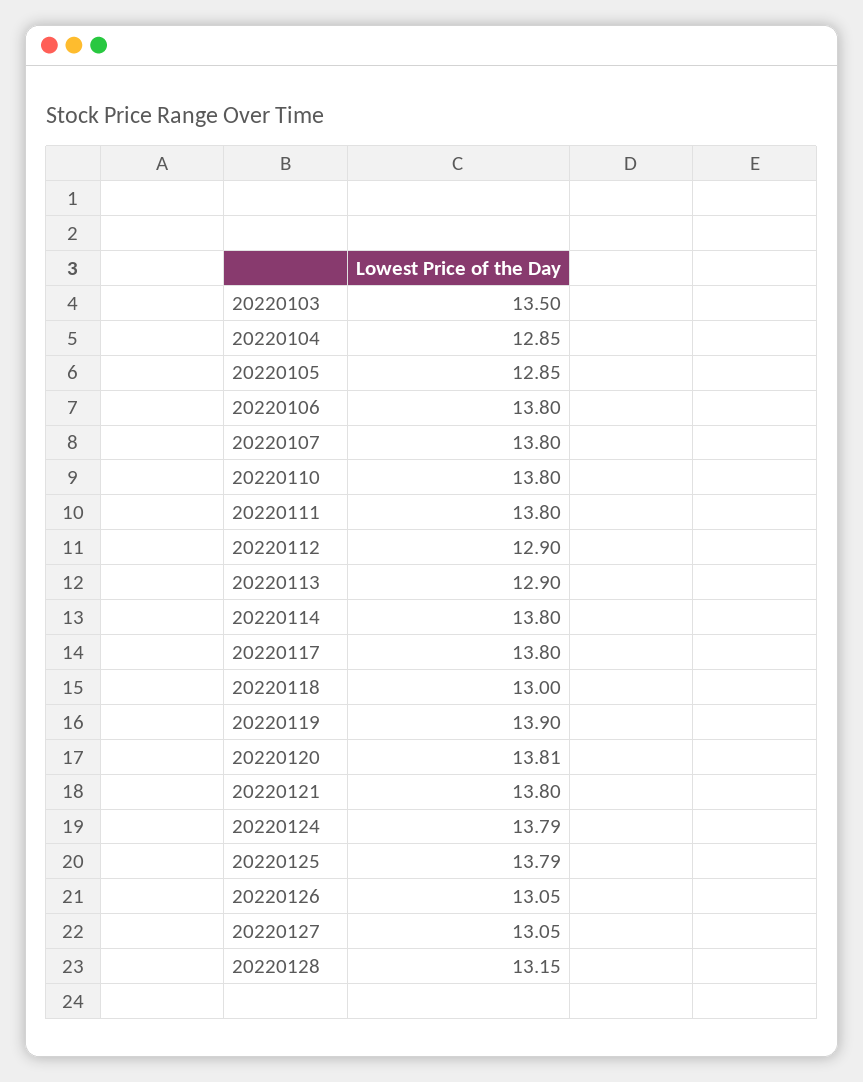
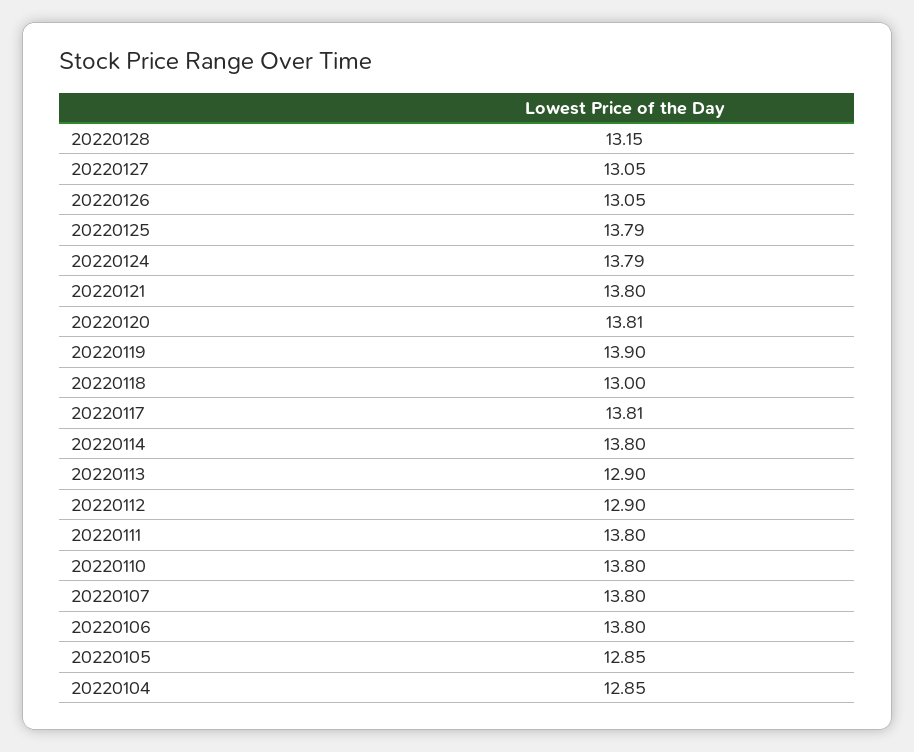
  {
-   "20220103": 13.5,
    "20220104": 12.85,
    "20220105": 12.85,
    "20220106": 13.8,
    "20220107": 13.8,
    "20220110": 13.8,
    "20220111": 13.8,
    "20220112": 12.9,
    "20220113": 12.9,
    "20220114": 13.8,
-   "20220117": 13.8,
+   "20220117": 13.81,
    "20220118": 13,
    "20220119": 13.9,
    "20220120": 13.81,
    "20220121": 13.8,
    "20220124": 13.79,
    "20220125": 13.79,
    "20220126": 13.05,
    "20220127": 13.05,
    "20220128": 13.15
  }

